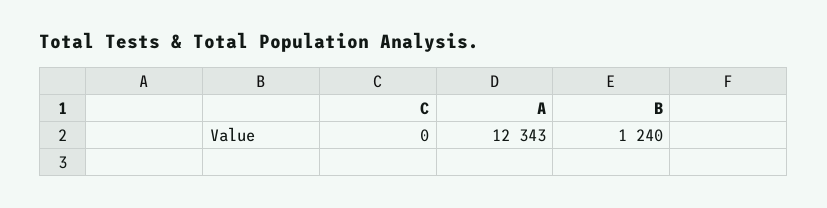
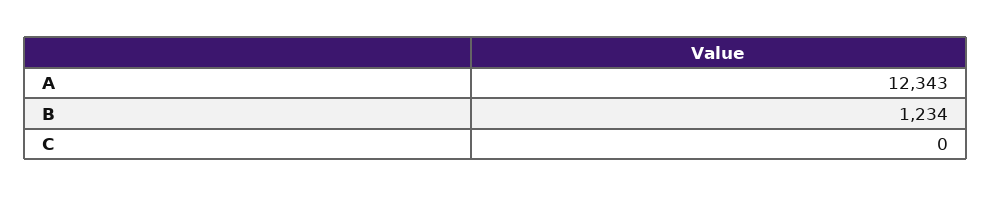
  {
    "C": 0,
    "A": 12343,
-   "B": 1240
+   "B": 1234
  }

